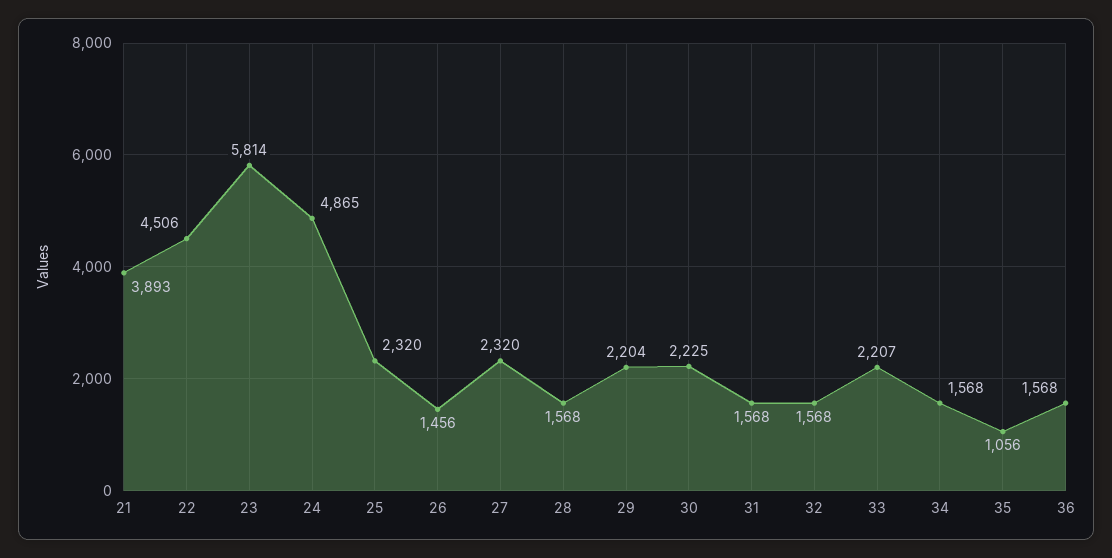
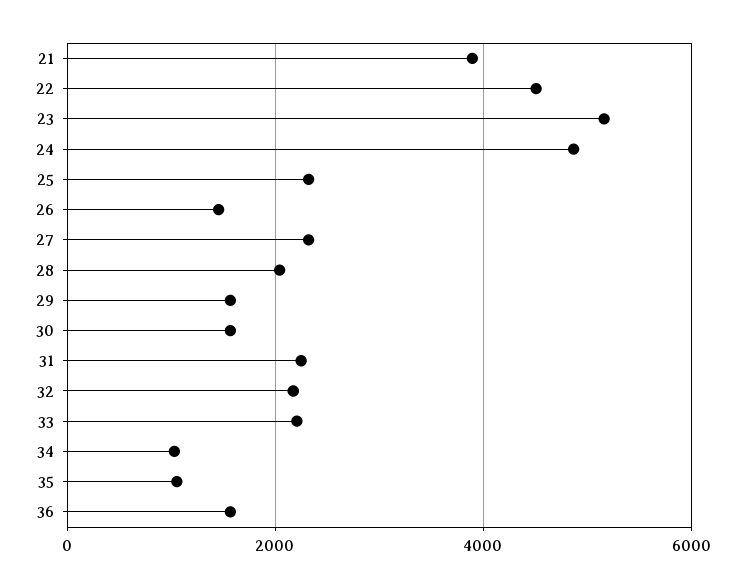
  {
    "21": 3893,
    "22": 4506,
-   "23": 5814,
+   "23": 5200,
    "24": 4865,
    "25": 2320,
    "26": 1456,
    "27": 2320,
-   "28": 1568,
+   "28": 2000,
-   "29": 2204,
+   "29": 1600,
-   "30": 2225,
+   "30": 1600,
-   "31": 1568,
+   "31": 2200,
-   "32": 1568,
+   "32": 2200,
    "33": 2207,
-   "34": 1568,
+   "34": 1000,
    "35": 1056,
    "36": 1568
  }

